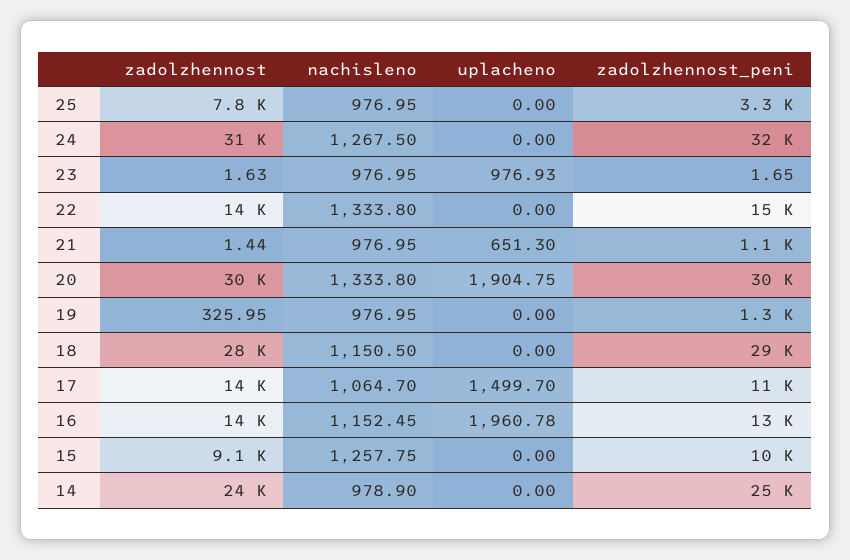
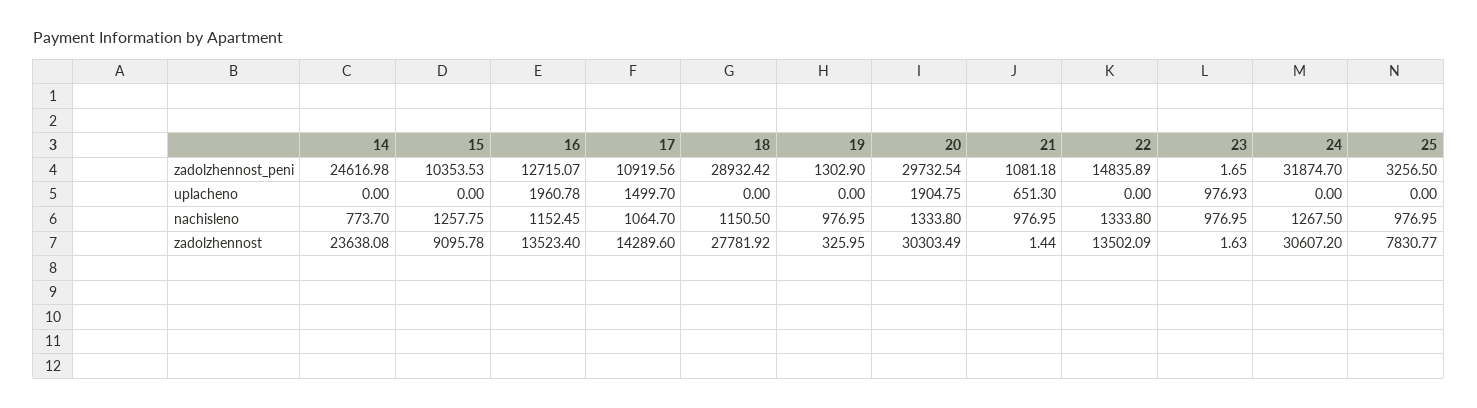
  {
    "zadolzhennost": {
      "25": 7830.77,
      "24": 30607.2,
      "23": 1.63,
      "22": 13502.09,
      "21": 1.44,
      "20": 30303.49,
      "19": 325.95,
      "18": 27781.92,
      "17": 14289.6,
      "16": 13523.4,
      "15": 9095.78,
      "14": 23638.08
    },
    "nachisleno": {
      "25": 976.95,
      "24": 1267.5,
      "23": 976.95,
      "22": 1333.8,
      "21": 976.95,
      "20": 1333.8,
      "19": 976.95,
      "18": 1150.5,
      "17": 1064.7,
      "16": 1152.45,
      "15": 1257.75,
-     "14": 978.9
+     "14": 773.7
    },
    "uplacheno": {
      "25": 0,
      "24": 0,
      "23": 976.93,
      "22": 0,
      "21": 651.3,
      "20": 1904.75,
      "19": 0,
      "18": 0,
      "17": 1499.7,
      "16": 1960.78,
      "15": 0,
      "14": 0
    },
    "zadolzhennost_peni": {
      "25": 3256.5,
      "24": 31874.7,
      "23": 1.65,
      "22": 14835.89,
      "21": 1081.18,
      "20": 29732.54,
      "19": 1302.9,
      "18": 28932.42,
      "17": 10919.56,
      "16": 12715.07,
      "15": 10353.53,
      "14": 24616.98
    }
  }

